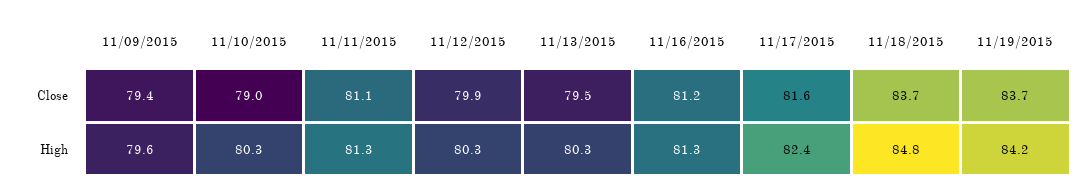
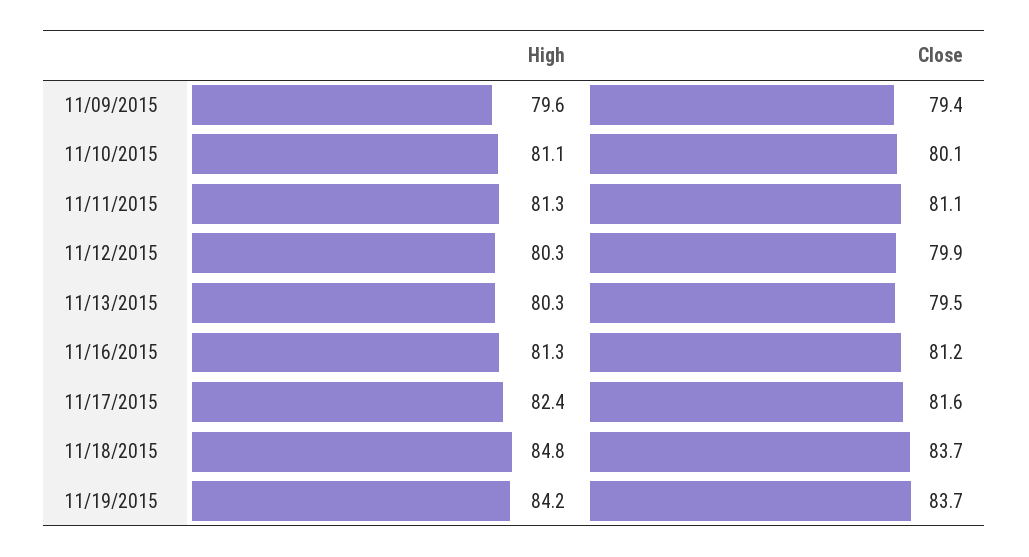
  {
    "11/09/2015": {
      "Close": 79.4,
      "High": 79.6
    },
    "11/10/2015": {
-     "Close": 79,
+     "Close": 80.1,
-     "High": 80.3
+     "High": 81.1
    },
    "11/11/2015": {
      "Close": 81.1,
      "High": 81.3
    },
    "11/12/2015": {
      "Close": 79.9,
      "High": 80.3
    },
    "11/13/2015": {
      "Close": 79.5,
      "High": 80.3
    },
    "11/16/2015": {
      "Close": 81.2,
      "High": 81.3
    },
    "11/17/2015": {
      "Close": 81.6,
      "High": 82.4
    },
    "11/18/2015": {
      "Close": 83.7,
      "High": 84.8
    },
    "11/19/2015": {
      "Close": 83.7,
      "High": 84.2
    }
  }

